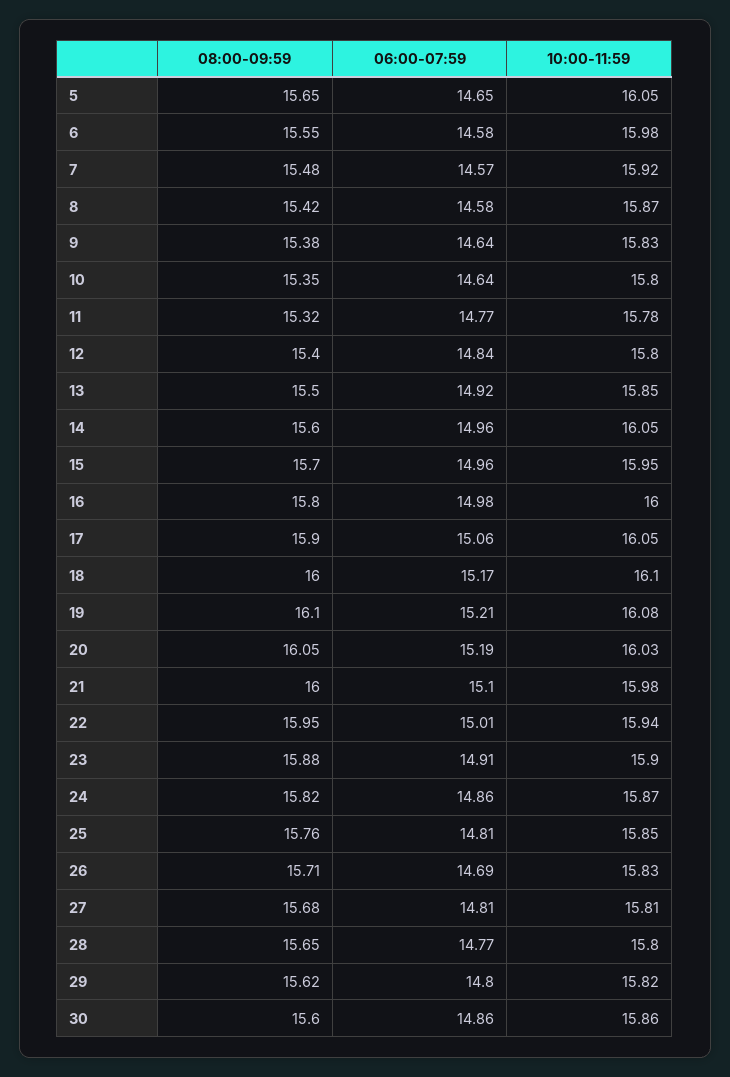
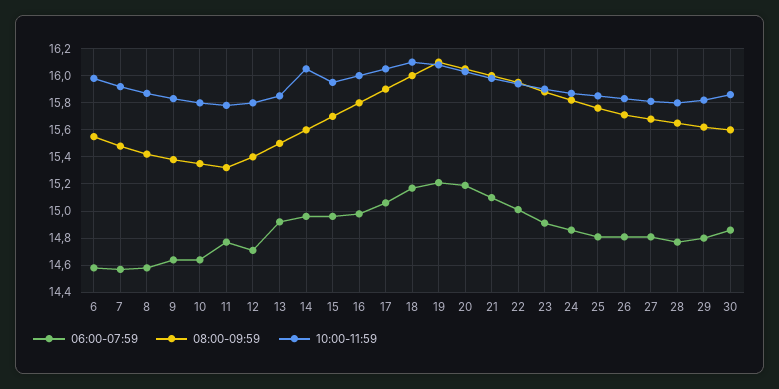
  {
    "08:00-09:59": {
-     "5": 15.65,
      "6": 15.55,
      "7": 15.48,
      "8": 15.42,
      "9": 15.38,
      "10": 15.35,
      "11": 15.32,
      "12": 15.4,
      "13": 15.5,
      "14": 15.6,
      "15": 15.7,
      "16": 15.8,
      "17": 15.9,
      "18": 16,
      "19": 16.1,
      "20": 16.05,
      "21": 16,
      "22": 15.95,
      "23": 15.88,
      "24": 15.82,
      "25": 15.76,
      "26": 15.71,
      "27": 15.68,
      "28": 15.65,
      "29": 15.62,
      "30": 15.6
    },
    "06:00-07:59": {
-     "5": 14.65,
      "6": 14.58,
      "7": 14.57,
      "8": 14.58,
      "9": 14.64,
      "10": 14.64,
      "11": 14.77,
-     "12": 14.84,
+     "12": 14.7,
      "13": 14.92,
      "14": 14.96,
      "15": 14.96,
      "16": 14.98,
      "17": 15.06,
      "18": 15.17,
      "19": 15.21,
      "20": 15.19,
      "21": 15.1,
      "22": 15.01,
      "23": 14.91,
      "24": 14.86,
      "25": 14.81,
-     "26": 14.69,
+     "26": 14.8,
      "27": 14.81,
      "28": 14.77,
      "29": 14.8,
      "30": 14.86
    },
    "10:00-11:59": {
-     "5": 16.05,
      "6": 15.98,
      "7": 15.92,
      "8": 15.87,
      "9": 15.83,
      "10": 15.8,
      "11": 15.78,
      "12": 15.8,
      "13": 15.85,
      "14": 16.05,
      "15": 15.95,
      "16": 16,
      "17": 16.05,
      "18": 16.1,
      "19": 16.08,
      "20": 16.03,
      "21": 15.98,
      "22": 15.94,
      "23": 15.9,
      "24": 15.87,
      "25": 15.85,
      "26": 15.83,
      "27": 15.81,
      "28": 15.8,
      "29": 15.82,
      "30": 15.86
    }
  }

